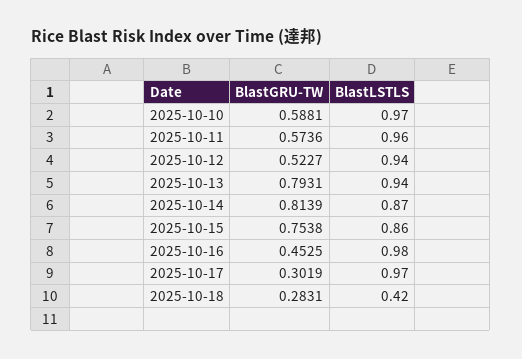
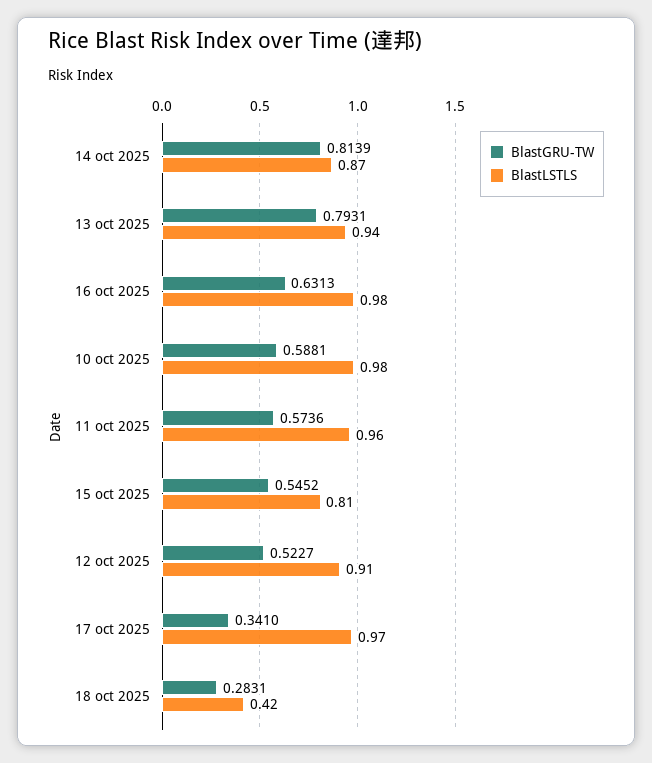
  {
    "BlastGRU-TW": {
      "2025-10-10": 0.5881,
      "2025-10-11": 0.5736,
      "2025-10-12": 0.5227,
      "2025-10-13": 0.7931,
      "2025-10-14": 0.8139,
-     "2025-10-15": 0.7538,
+     "2025-10-15": 0.5452,
-     "2025-10-16": 0.4525,
+     "2025-10-16": 0.6313,
-     "2025-10-17": 0.3019,
+     "2025-10-17": 0.341,
      "2025-10-18": 0.2831
    },
    "BlastLSTLS": {
-     "2025-10-10": 0.97,
+     "2025-10-10": 0.98,
      "2025-10-11": 0.96,
-     "2025-10-12": 0.94,
+     "2025-10-12": 0.91,
      "2025-10-13": 0.94,
      "2025-10-14": 0.87,
-     "2025-10-15": 0.86,
+     "2025-10-15": 0.81,
      "2025-10-16": 0.98,
      "2025-10-17": 0.97,
      "2025-10-18": 0.42
    }
  }

